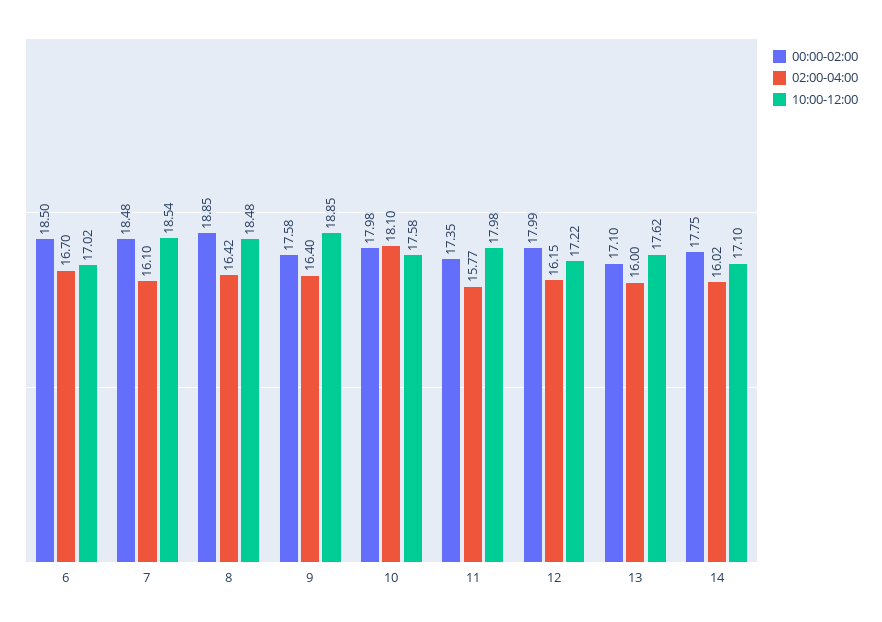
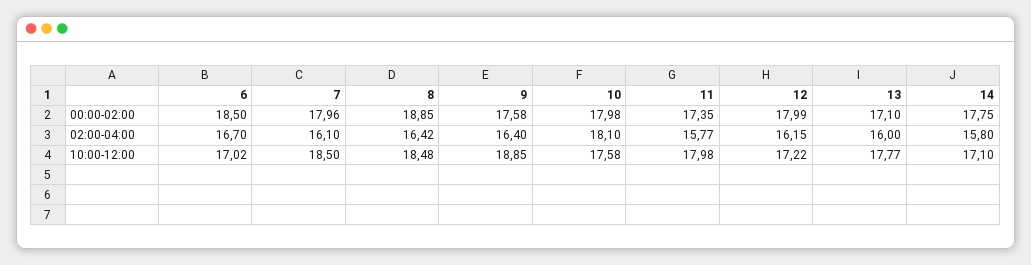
  {
    "00:00-02:00": {
      "6": 18.5,
-     "7": 18.48,
+     "7": 17.96,
      "8": 18.85,
      "9": 17.58,
      "10": 17.98,
      "11": 17.35,
      "12": 17.99,
      "13": 17.1,
      "14": 17.75
    },
    "02:00-04:00": {
      "6": 16.7,
      "7": 16.1,
      "8": 16.42,
      "9": 16.4,
      "10": 18.1,
      "11": 15.77,
      "12": 16.15,
      "13": 16,
-     "14": 16.02
+     "14": 15.8
    },
    "10:00-12:00": {
      "6": 17.02,
-     "7": 18.54,
+     "7": 18.5,
      "8": 18.48,
      "9": 18.85,
      "10": 17.58,
      "11": 17.98,
      "12": 17.22,
-     "13": 17.62,
+     "13": 17.77,
      "14": 17.1
    }
  }

